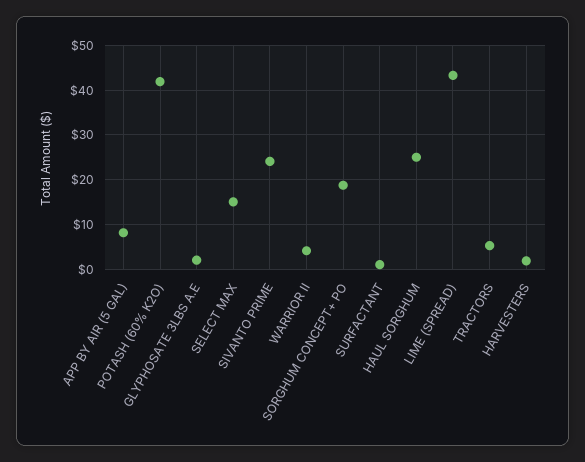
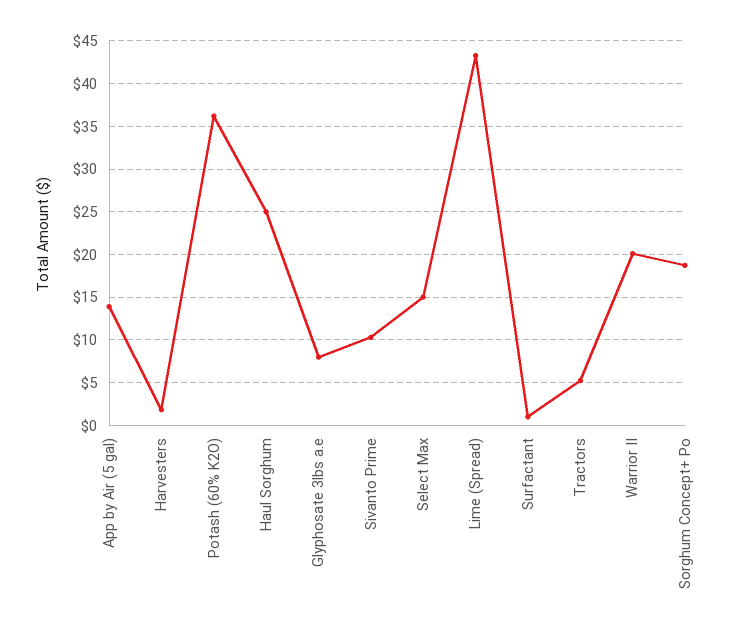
  {
-   "APP BY AIR (5 GAL)": 8,
+   "APP BY AIR (5 GAL)": 14,
-   "POTASH (60% K2O)": 42,
+   "POTASH (60% K2O)": 36,
-   "GLYPHOSATE 3LBS A.E": 2,
+   "GLYPHOSATE 3LBS A.E": 8,
    "SELECT MAX": 15,
-   "SIVANTO PRIME": 24,
+   "SIVANTO PRIME": 10,
-   "WARRIOR II": 4,
+   "WARRIOR II": 20,
    "SORGHUM CONCEPT+ PO": 19,
    "SURFACTANT": 1,
    "HAUL SORGHUM": 25,
    "LIME (SPREAD)": 43,
    "TRACTORS": 5,
    "HARVESTERS": 2
  }

